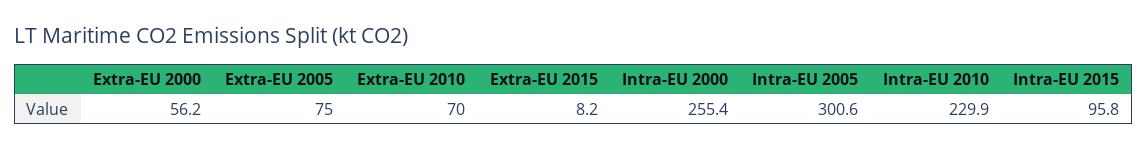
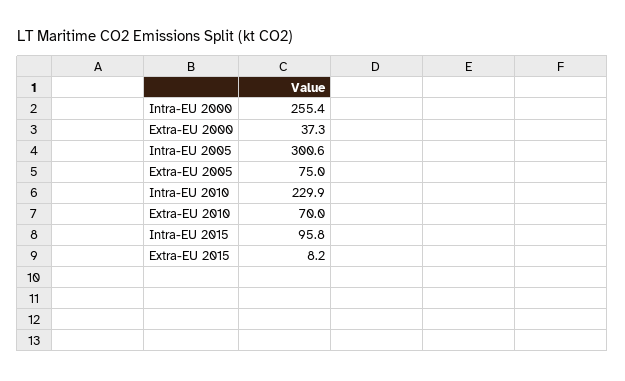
  {
-   "Extra-EU 2000": 56.2,
+   "Extra-EU 2000": 37.3,
    "Extra-EU 2005": 75,
    "Extra-EU 2010": 70,
    "Extra-EU 2015": 8.2,
    "Intra-EU 2000": 255.4,
    "Intra-EU 2005": 300.6,
    "Intra-EU 2010": 229.9,
    "Intra-EU 2015": 95.8
  }

